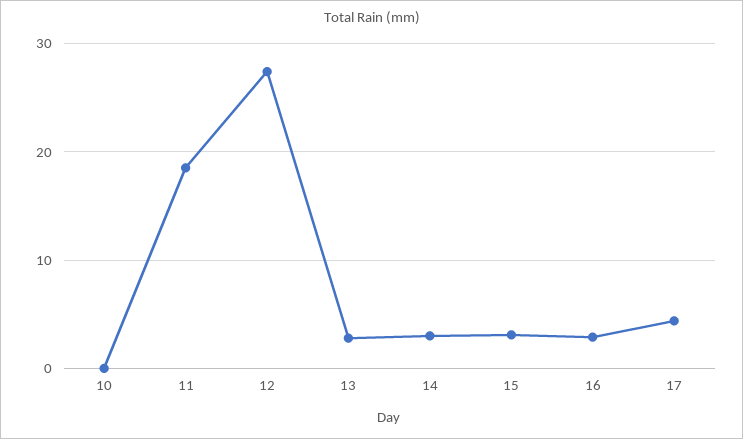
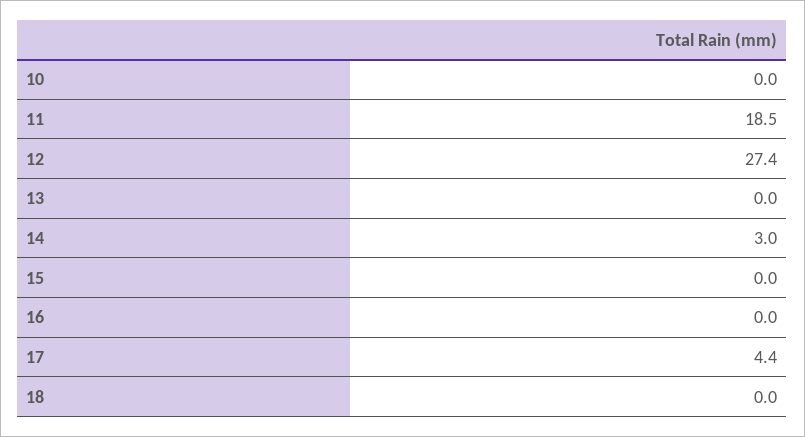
  {
    "10": 0,
    "11": 18.5,
    "12": 27.4,
-   "13": 3,
+   "13": 0,
    "14": 3,
-   "15": 3,
+   "15": 0,
-   "16": 3,
+   "16": 0,
-   "17": 4.4
+   "17": 4.4,
+   "18": 0
  }

